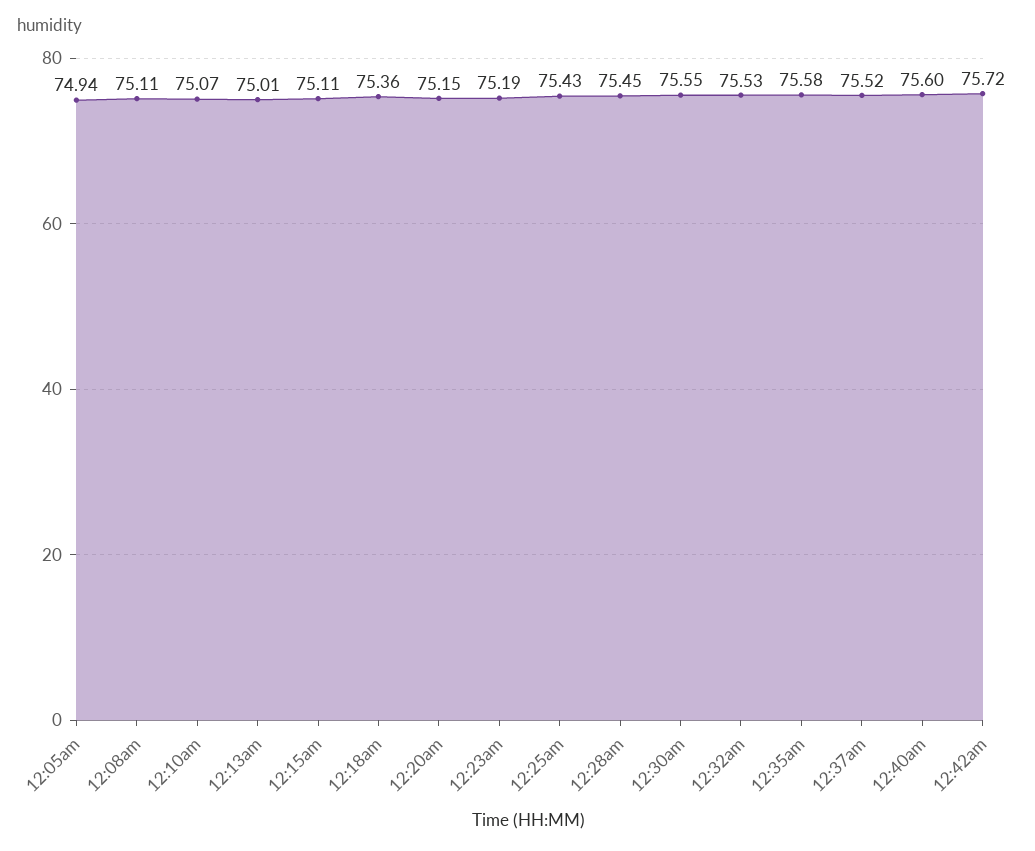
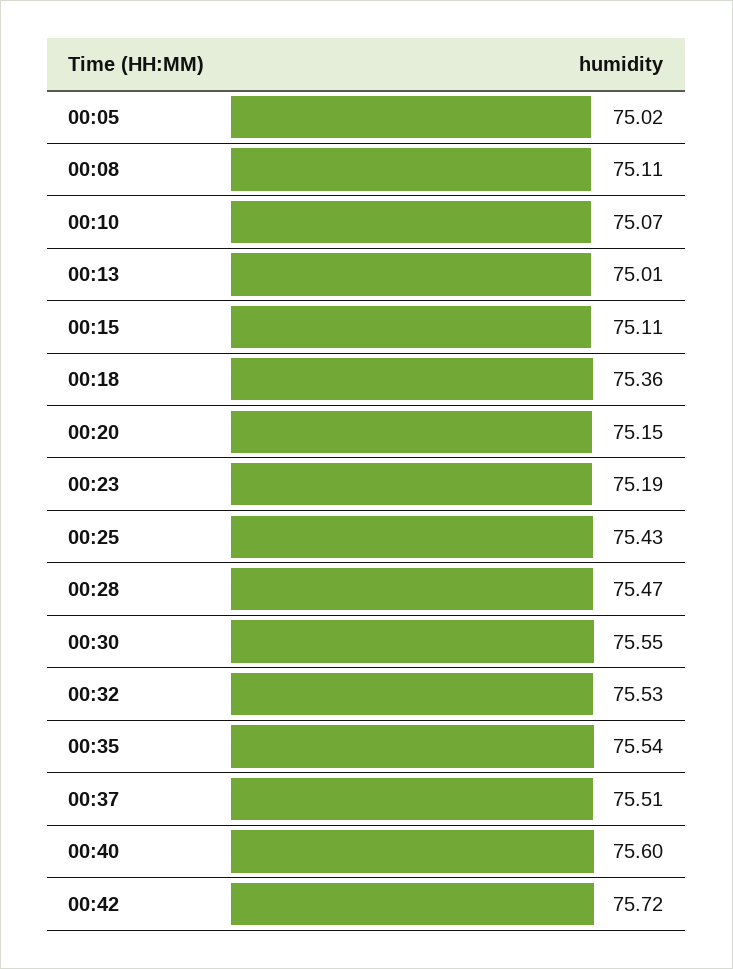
  {
-   "12:05am": 74.94,
+   "12:05am": 75.02,
    "12:08am": 75.11,
    "12:10am": 75.07,
    "12:13am": 75.01,
    "12:15am": 75.11,
    "12:18am": 75.36,
    "12:20am": 75.15,
    "12:23am": 75.19,
    "12:25am": 75.43,
-   "12:28am": 75.45,
+   "12:28am": 75.47,
    "12:30am": 75.55,
    "12:32am": 75.53,
-   "12:35am": 75.58,
+   "12:35am": 75.54,
-   "12:37am": 75.52,
+   "12:37am": 75.51,
    "12:40am": 75.6,
    "12:42am": 75.72
  }

